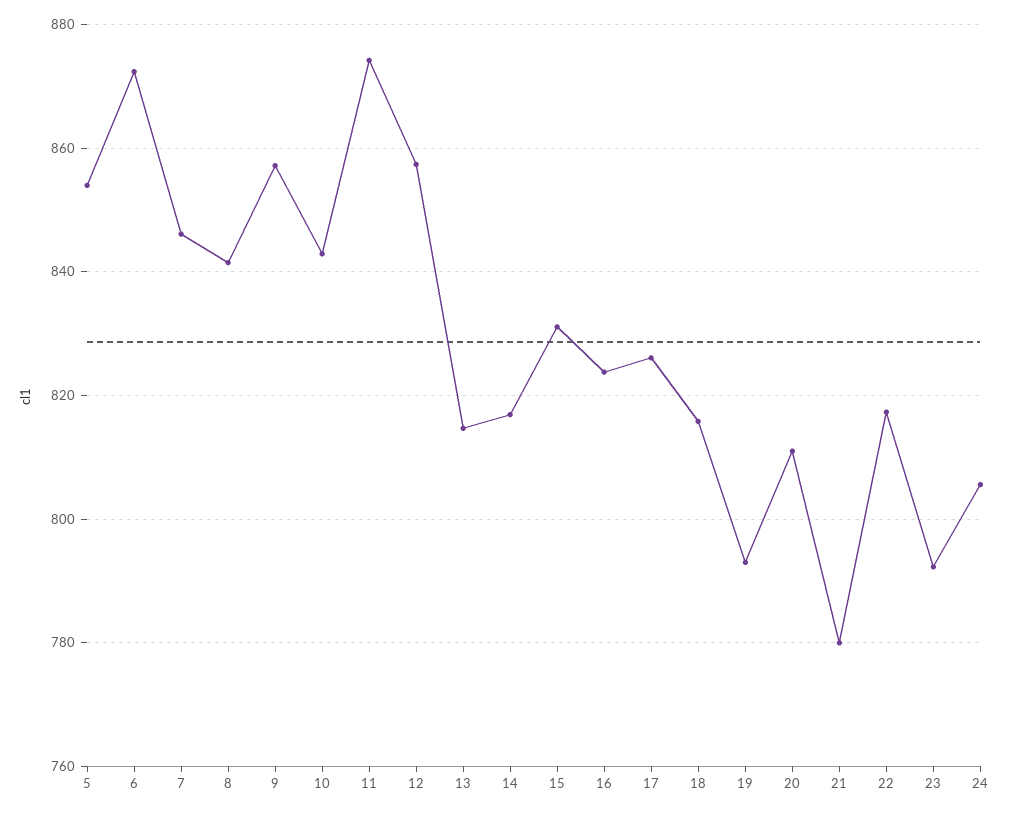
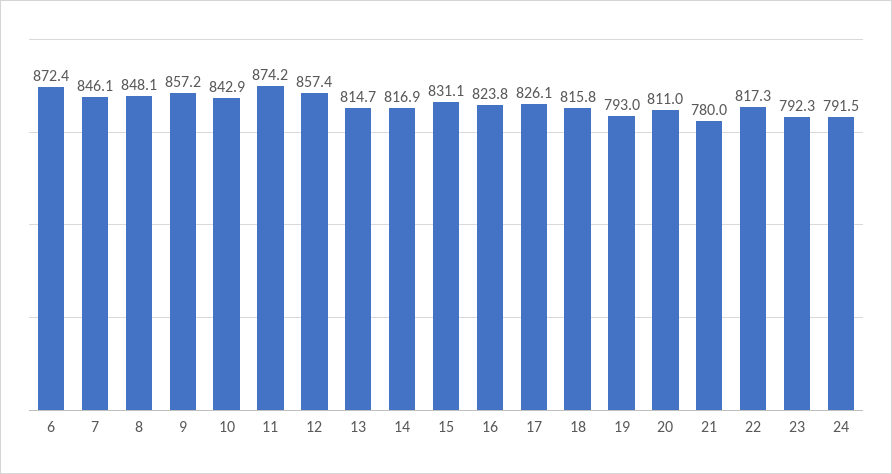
  {
-   "5": 854,
    "6": 872.4,
    "7": 846.1,
-   "8": 842,
+   "8": 848.1,
    "9": 857.2,
    "10": 842.9,
    "11": 874.2,
    "12": 857.4,
    "13": 814.7,
    "14": 816.9,
    "15": 831.1,
    "16": 823.8,
    "17": 826.1,
    "18": 815.8,
    "19": 793,
    "20": 811,
    "21": 780,
    "22": 817.3,
    "23": 792.3,
-   "24": 806
+   "24": 791.5
  }

